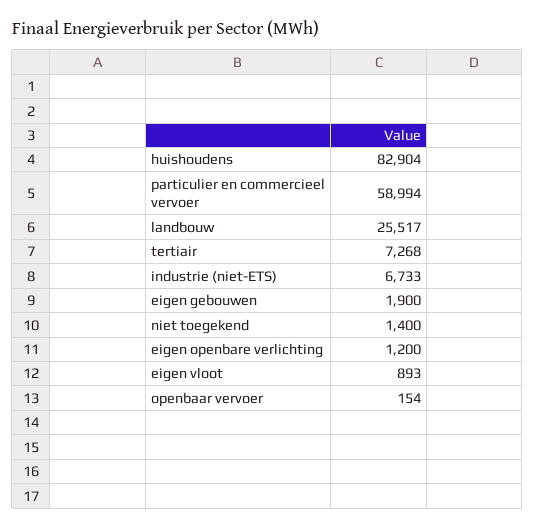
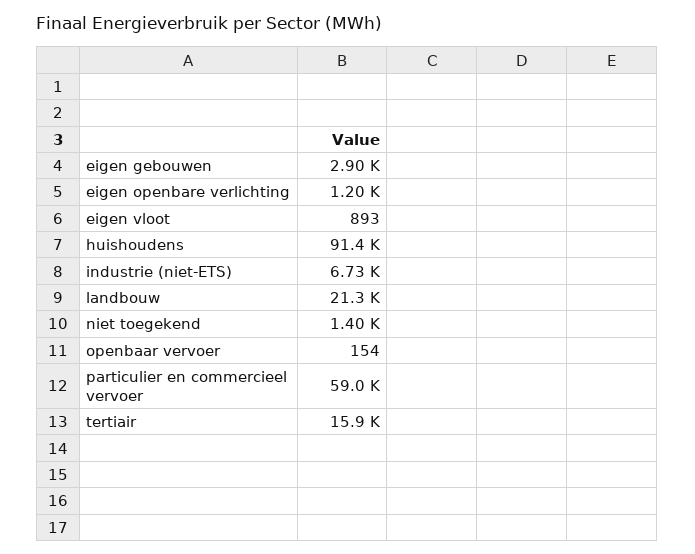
  {
-   "huishoudens": 82904,
+   "huishoudens": 91400,
    "particulier en commercieel vervoer": 58994,
-   "landbouw": 25517,
+   "landbouw": 21300,
-   "tertiair": 7268,
+   "tertiair": 15900,
    "industrie (niet-ETS)": 6733,
-   "eigen gebouwen": 1900,
+   "eigen gebouwen": 2900,
    "niet toegekend": 1400,
    "eigen openbare verlichting": 1200,
    "eigen vloot": 893,
    "openbaar vervoer": 154
  }

